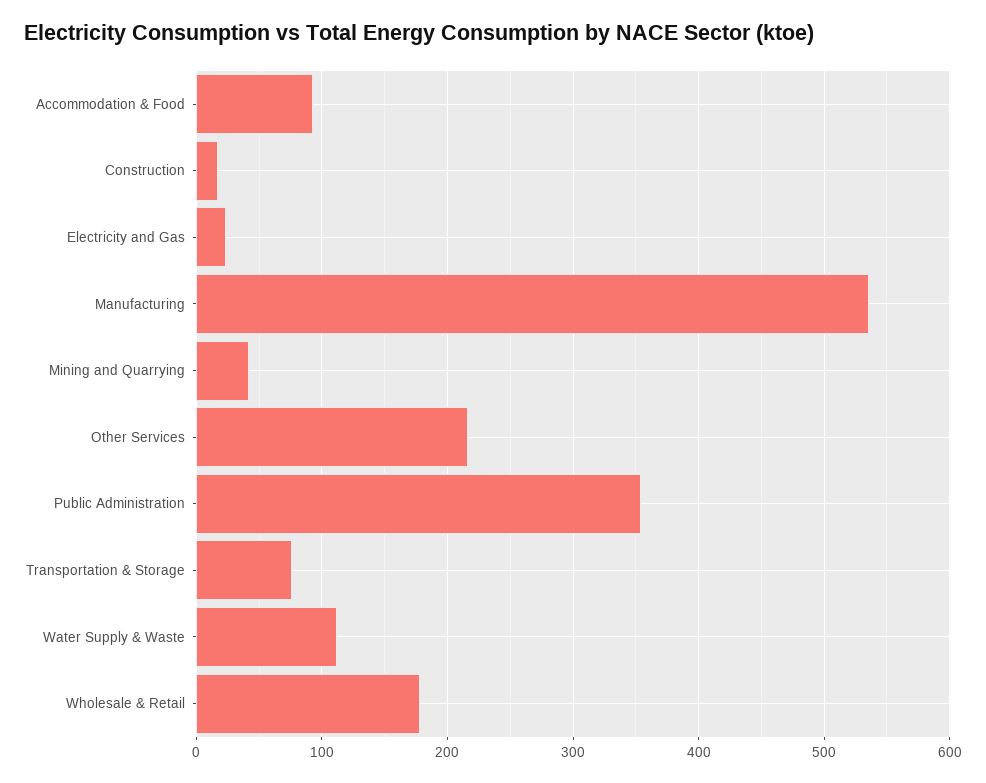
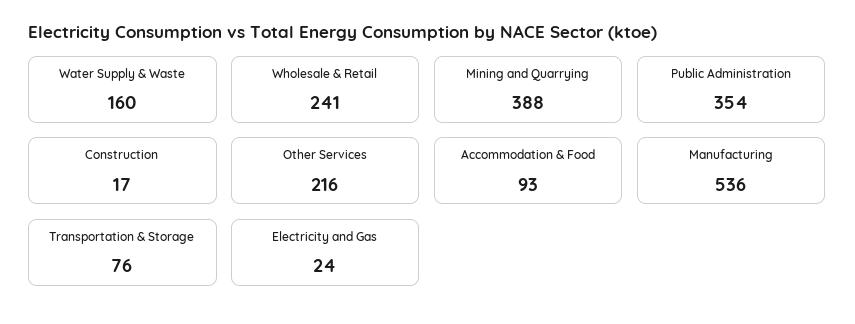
  {
    "Accommodation & Food": 93,
    "Construction": 17,
    "Electricity and Gas": 24,
    "Manufacturing": 536,
-   "Mining and Quarrying": 40,
+   "Mining and Quarrying": 388,
    "Other Services": 216,
    "Public Administration": 354,
    "Transportation & Storage": 76,
-   "Water Supply & Waste": 110,
+   "Water Supply & Waste": 160,
-   "Wholesale & Retail": 180
+   "Wholesale & Retail": 241
  }

